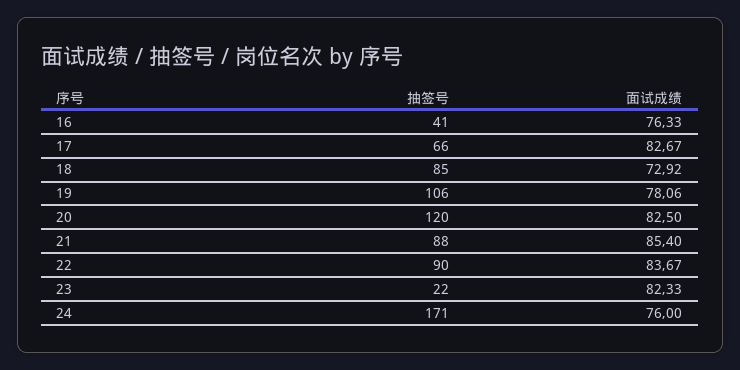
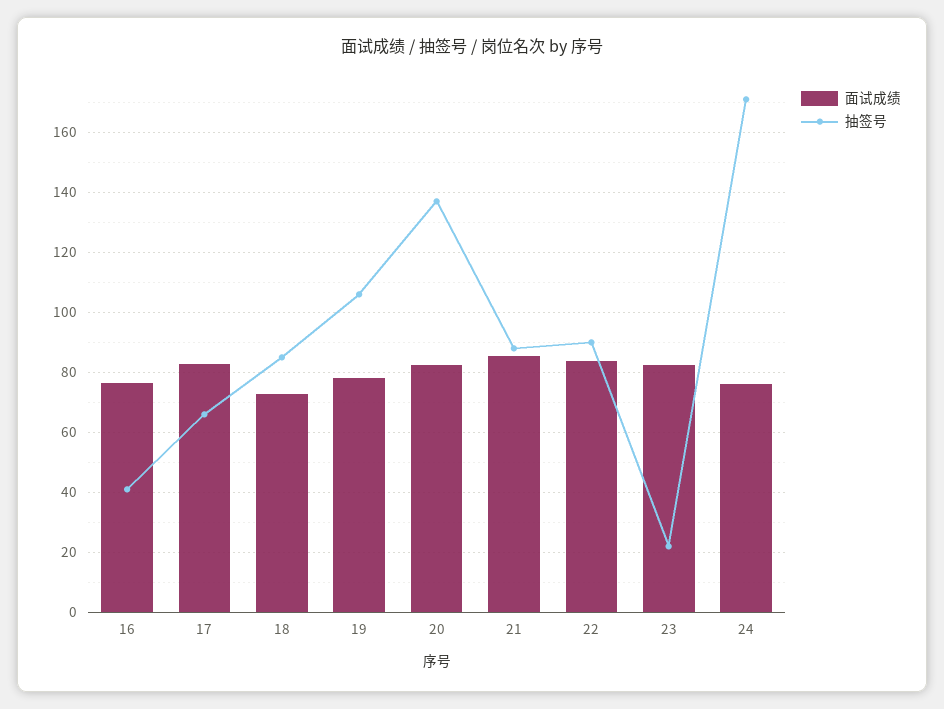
  {
    "抽签号": {
      "16": 41,
      "17": 66,
      "18": 85,
      "19": 106,
-     "20": 120,
+     "20": 137.5,
      "21": 88,
      "22": 90,
      "23": 22,
      "24": 171
    },
    "面试成绩": {
      "16": 76.33,
      "17": 82.67,
      "18": 72.92,
      "19": 78.06,
      "20": 82.5,
      "21": 85.4,
      "22": 83.67,
      "23": 82.33,
      "24": 76
    }
  }

